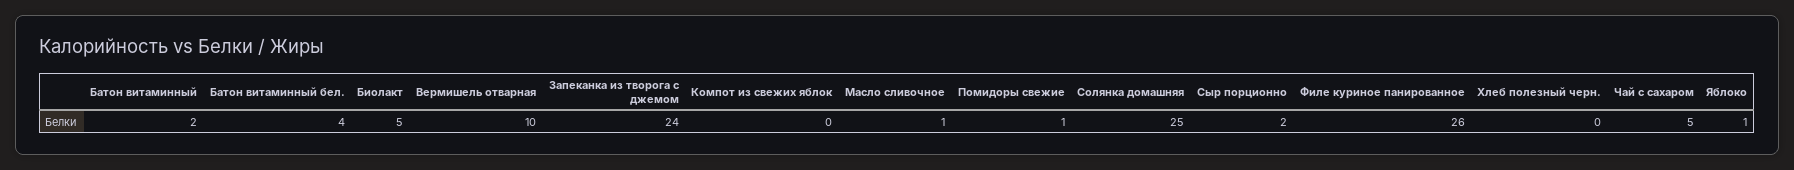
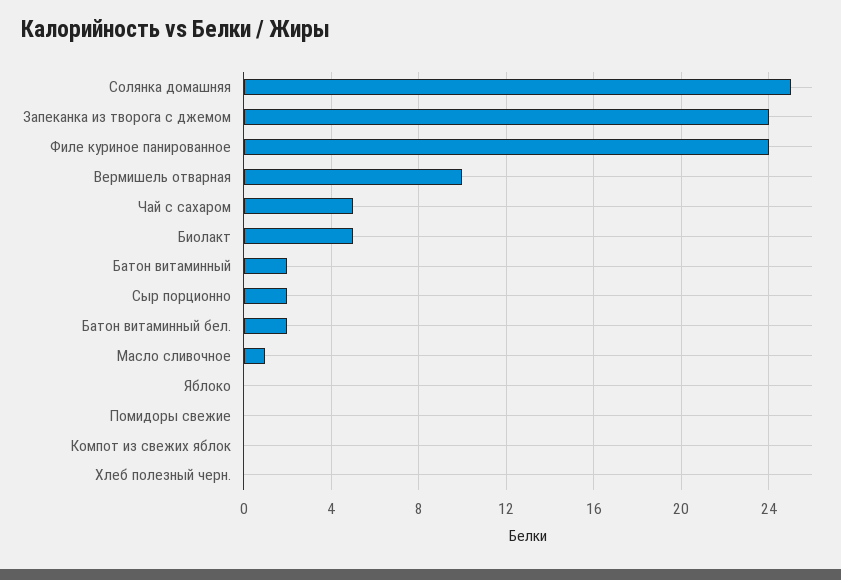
  {
    "Батон витаминный": 2,
-   "Батон витаминный бел.": 4,
+   "Батон витаминный бел.": 2,
    "Биолакт": 5,
    "Вермишель отварная": 10,
    "Запеканка из творога с джемом": 24,
    "Компот из свежих яблок": 0,
    "Масло сливочное": 1,
-   "Помидоры свежие": 1,
+   "Помидоры свежие": 0,
    "Солянка домашняя": 25,
    "Сыр порционно": 2,
-   "Филе куриное панированное": 26,
+   "Филе куриное панированное": 24,
    "Хлеб полезный черн.": 0,
    "Чай с сахаром": 5,
-   "Яблоко": 1
+   "Яблоко": 0
  }

